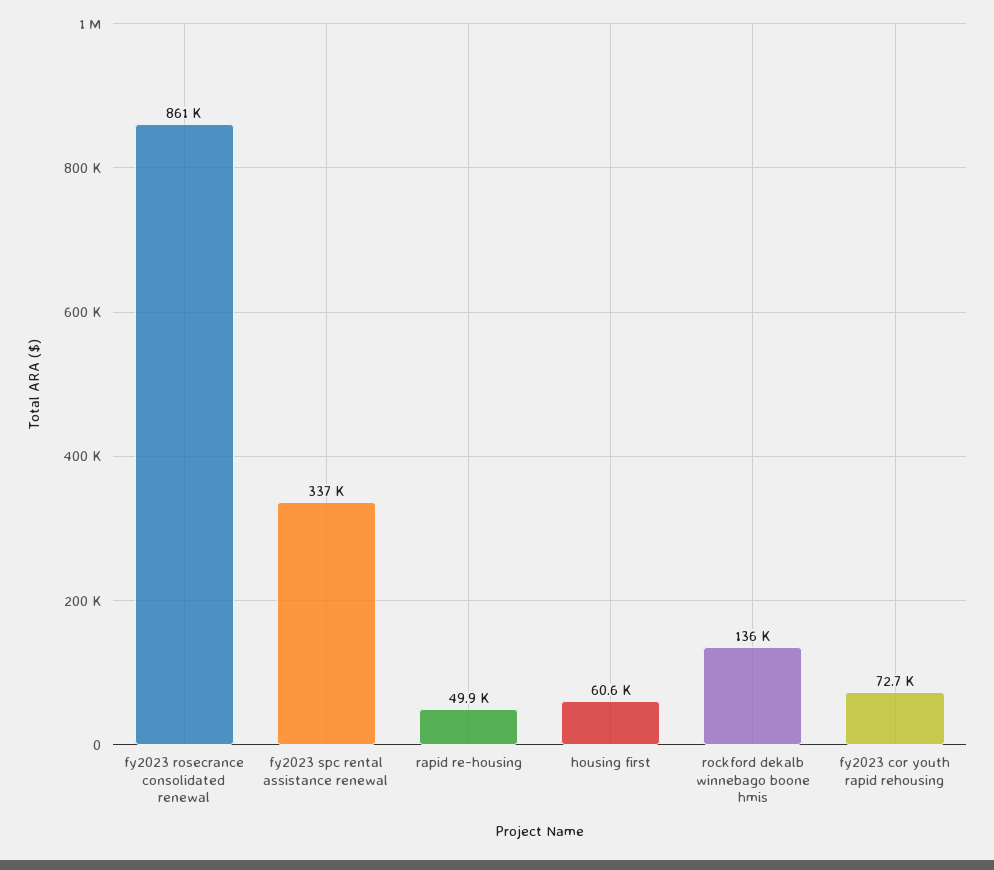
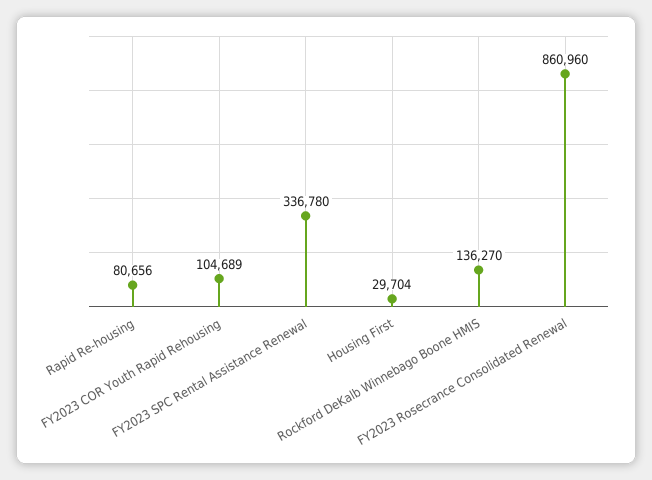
  {
    "fy2023 rosecrance consolidated renewal": 860960,
    "fy2023 spc rental assistance renewal": 336780,
-   "rapid re-housing": 49900,
+   "rapid re-housing": 80656,
-   "housing first": 60600,
+   "housing first": 29704,
    "rockford dekalb winnebago boone hmis": 136270,
-   "fy2023 cor youth rapid rehousing": 72700
+   "fy2023 cor youth rapid rehousing": 104689
  }

